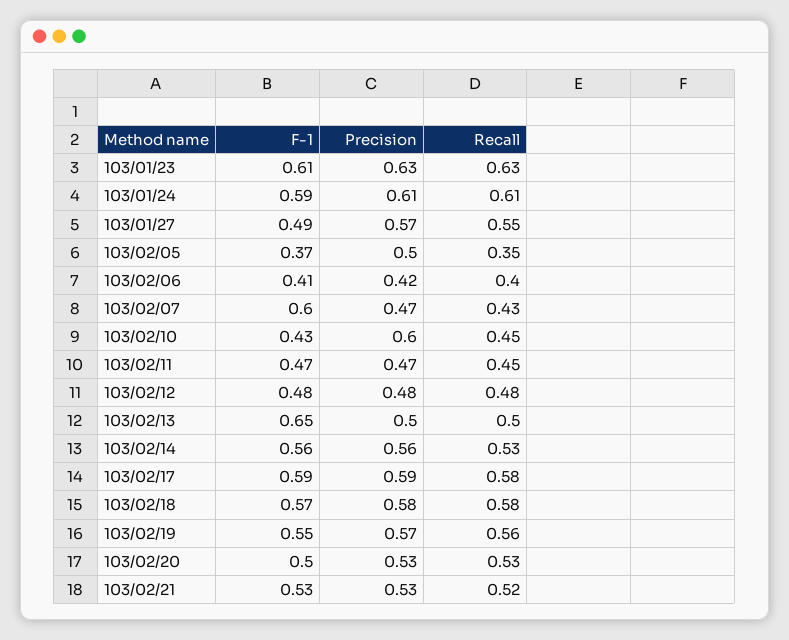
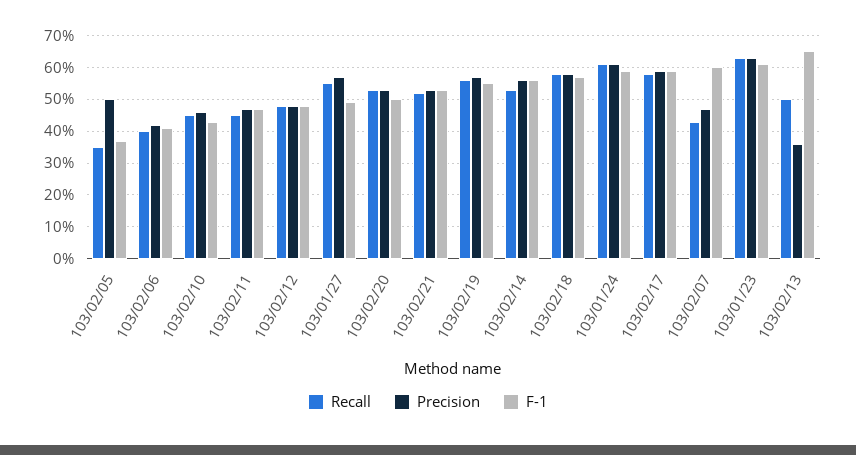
  {
    "F-1": {
      "103/01/23": 0.61,
      "103/01/24": 0.59,
      "103/01/27": 0.49,
      "103/02/05": 0.37,
      "103/02/06": 0.41,
      "103/02/07": 0.6,
      "103/02/10": 0.43,
      "103/02/11": 0.47,
      "103/02/12": 0.48,
      "103/02/13": 0.65,
      "103/02/14": 0.56,
      "103/02/17": 0.59,
      "103/02/18": 0.57,
      "103/02/19": 0.55,
      "103/02/20": 0.5,
      "103/02/21": 0.53
    },
    "Precision": {
      "103/01/23": 0.63,
      "103/01/24": 0.61,
      "103/01/27": 0.57,
      "103/02/05": 0.5,
      "103/02/06": 0.42,
      "103/02/07": 0.47,
-     "103/02/10": 0.6,
+     "103/02/10": 0.45,
      "103/02/11": 0.47,
      "103/02/12": 0.48,
-     "103/02/13": 0.5,
+     "103/02/13": 0.35,
      "103/02/14": 0.56,
      "103/02/17": 0.59,
      "103/02/18": 0.58,
      "103/02/19": 0.57,
      "103/02/20": 0.53,
      "103/02/21": 0.53
    },
    "Recall": {
      "103/01/23": 0.63,
      "103/01/24": 0.61,
      "103/01/27": 0.55,
      "103/02/05": 0.35,
      "103/02/06": 0.4,
      "103/02/07": 0.43,
      "103/02/10": 0.45,
      "103/02/11": 0.45,
      "103/02/12": 0.48,
      "103/02/13": 0.5,
      "103/02/14": 0.53,
      "103/02/17": 0.58,
      "103/02/18": 0.58,
      "103/02/19": 0.56,
      "103/02/20": 0.53,
      "103/02/21": 0.52
    }
  }

